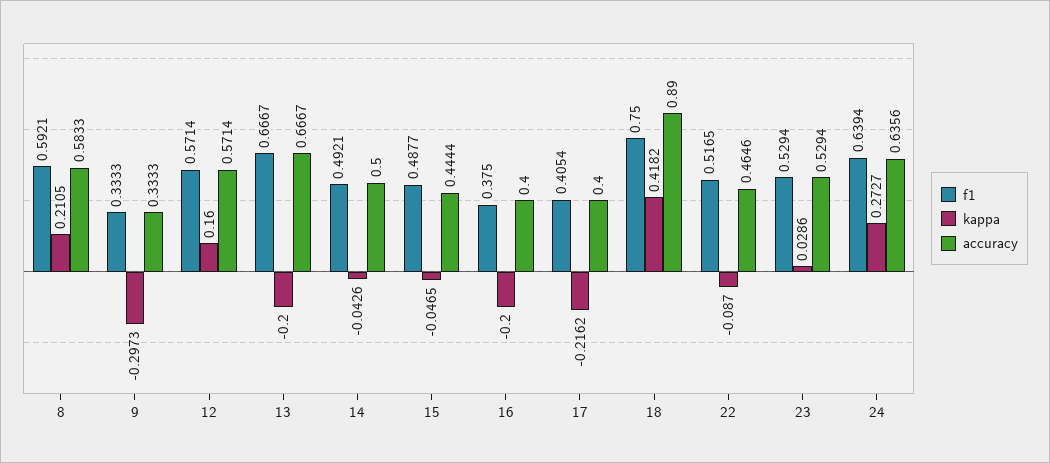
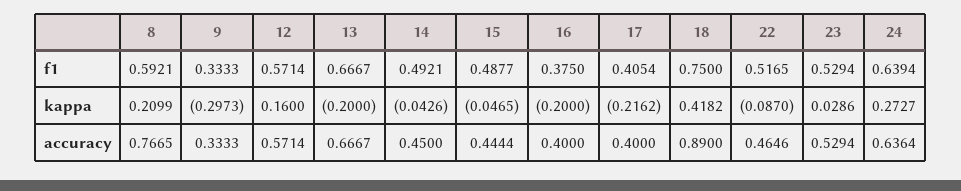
  {
    "f1": {
      "8": 0.5921,
      "9": 0.3333,
      "12": 0.5714,
      "13": 0.6667,
      "14": 0.4921,
      "15": 0.4877,
      "16": 0.375,
      "17": 0.4054,
      "18": 0.75,
      "22": 0.5165,
      "23": 0.5294,
      "24": 0.6394
    },
    "kappa": {
-     "8": 0.2105,
+     "8": 0.2099,
      "9": -0.2973,
      "12": 0.16,
      "13": -0.2,
      "14": -0.0426,
      "15": -0.0465,
      "16": -0.2,
      "17": -0.2162,
      "18": 0.4182,
      "22": -0.087,
      "23": 0.0286,
      "24": 0.2727
    },
    "accuracy": {
-     "8": 0.5833,
+     "8": 0.7665,
      "9": 0.3333,
      "12": 0.5714,
      "13": 0.6667,
-     "14": 0.5,
+     "14": 0.45,
      "15": 0.4444,
      "16": 0.4,
      "17": 0.4,
      "18": 0.89,
      "22": 0.4646,
      "23": 0.5294,
-     "24": 0.6356
+     "24": 0.6364
    }
  }

